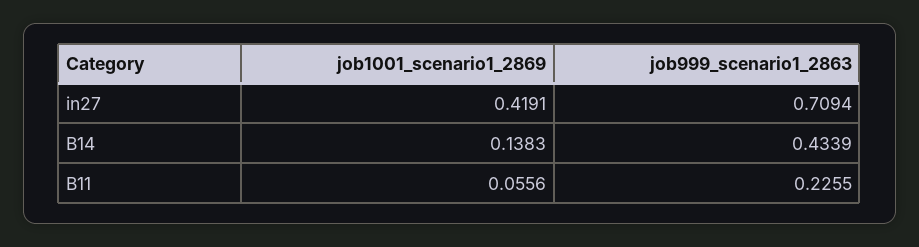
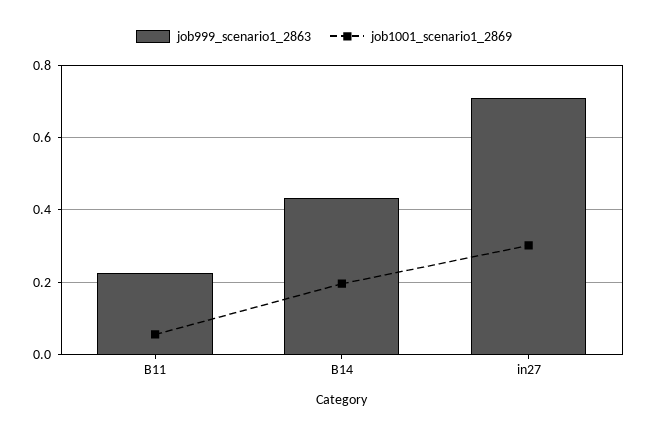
  {
    "job1001_scenario1_2869": {
-     "in27": 0.4191,
+     "in27": 0.3,
-     "B14": 0.1383,
+     "B14": 0.2,
      "B11": 0.0556
    },
    "job999_scenario1_2863": {
      "in27": 0.7094,
      "B14": 0.4339,
      "B11": 0.2255
    }
  }

